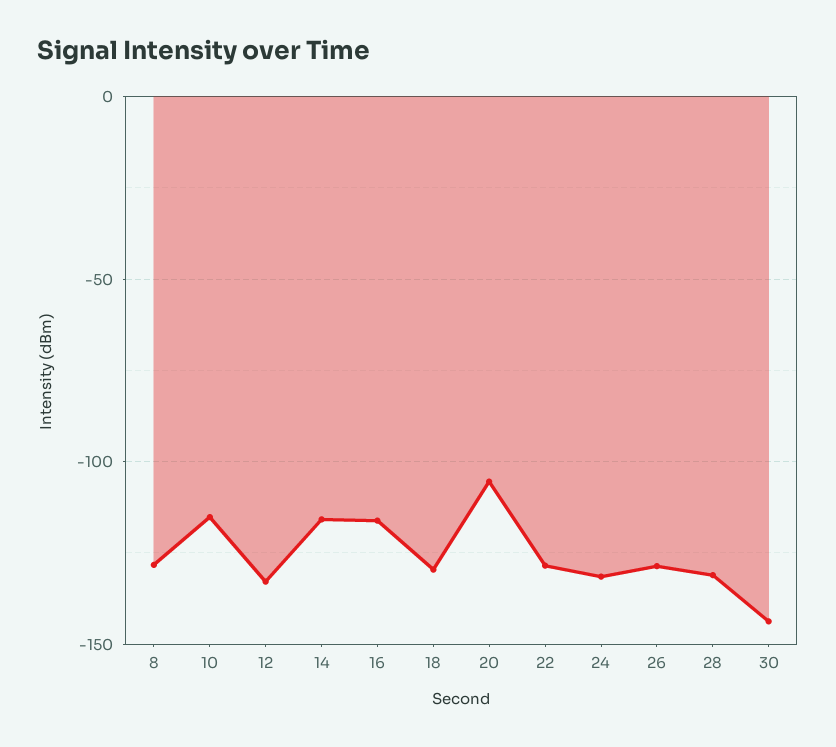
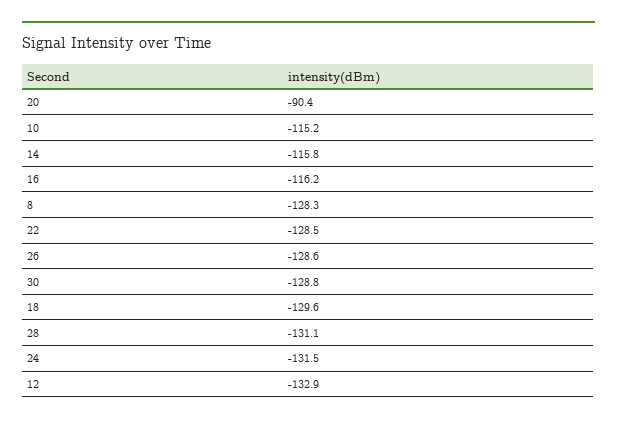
  {
    "8": -128.3,
    "10": -115.2,
    "12": -132.9,
    "14": -115.8,
    "16": -116.2,
    "18": -129.6,
-   "20": -105,
+   "20": -90.4,
    "22": -128.5,
    "24": -131.5,
    "26": -128.6,
    "28": -131.1,
-   "30": -145
+   "30": -128.8
  }

